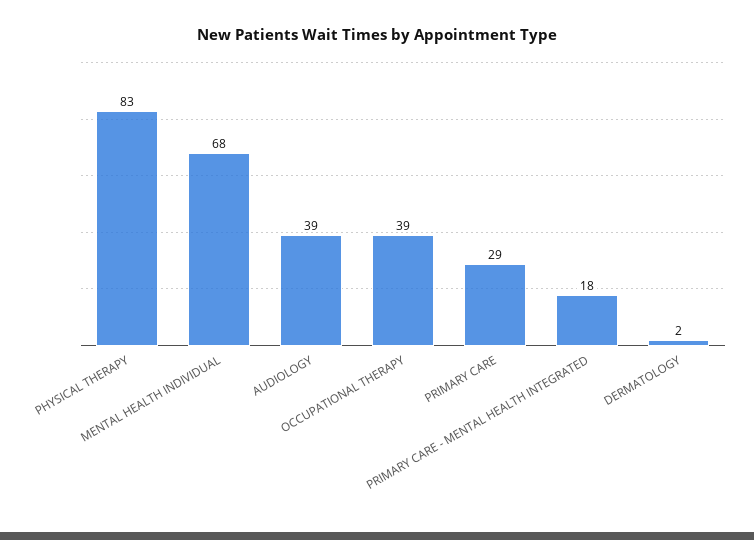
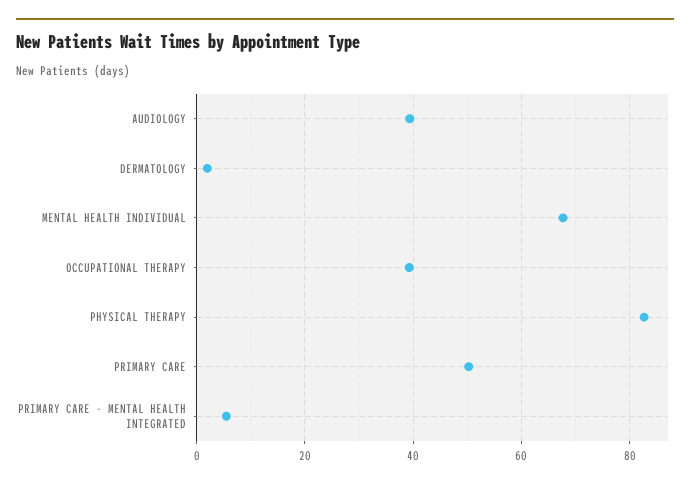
  {
    "PHYSICAL THERAPY": 83,
    "MENTAL HEALTH INDIVIDUAL": 68,
    "AUDIOLOGY": 39,
    "OCCUPATIONAL THERAPY": 39,
-   "PRIMARY CARE": 29,
+   "PRIMARY CARE": 50,
-   "PRIMARY CARE - MENTAL HEALTH INTEGRATED": 18,
+   "PRIMARY CARE - MENTAL HEALTH INTEGRATED": 6,
    "DERMATOLOGY": 2
  }

